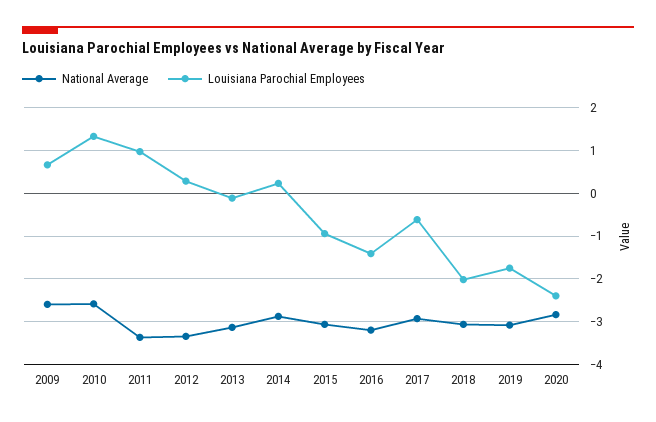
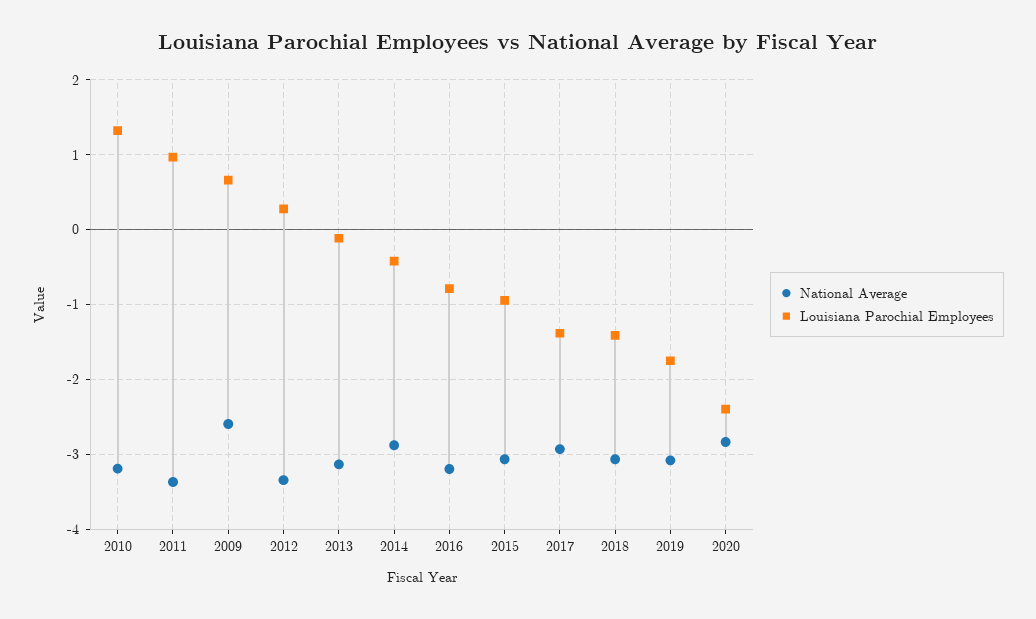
  {
    "National Average": {
      "2009": -2.6,
-     "2010": -2.6,
+     "2010": -3.2,
      "2011": -3.4,
      "2012": -3.3,
      "2013": -3.1,
      "2014": -2.9,
      "2015": -3.1,
      "2016": -3.2,
      "2017": -2.9,
      "2018": -3.1,
      "2019": -3.1,
      "2020": -2.8
    },
    "Louisiana Parochial Employees": {
      "2009": 0.7,
      "2010": 1.3,
      "2011": 1,
      "2012": 0.3,
      "2013": -0.1,
-     "2014": 0.2,
+     "2014": -0.4,
      "2015": -0.9,
-     "2016": -1.4,
+     "2016": -0.8,
-     "2017": -0.6,
+     "2017": -1.4,
-     "2018": -2,
+     "2018": -1.4,
      "2019": -1.7,
      "2020": -2.4
    }
  }

